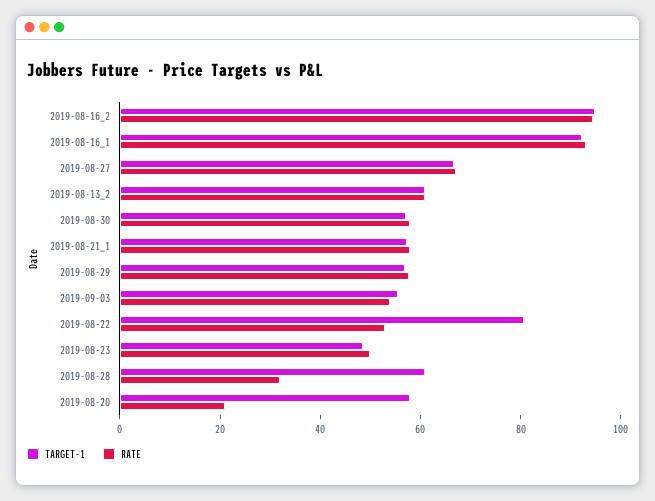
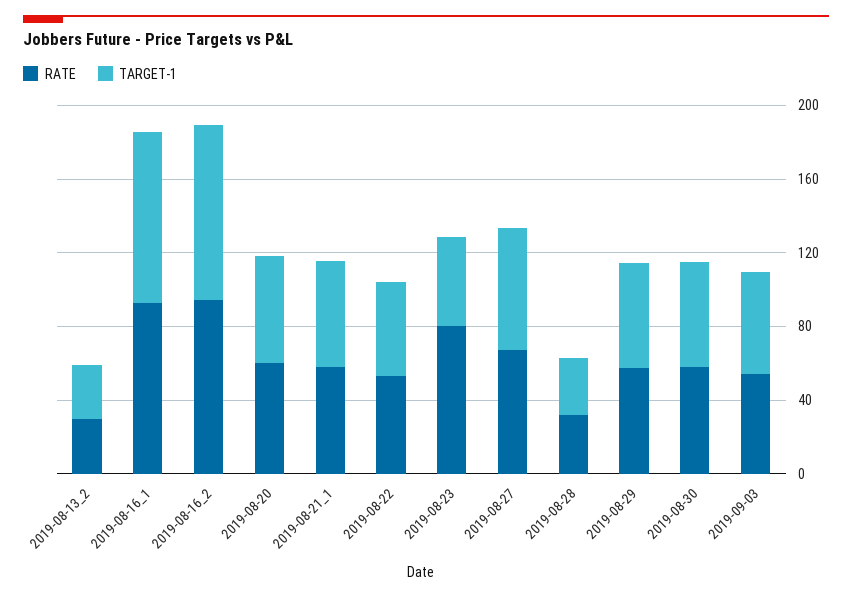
  {
    "TARGET-1": {
      "2019-08-16_2": 95,
      "2019-08-16_1": 90,
      "2019-08-27": 65,
-     "2019-08-13_2": 60,
+     "2019-08-13_2": 30,
      "2019-08-30": 55,
      "2019-08-21_1": 55,
      "2019-08-29": 55,
      "2019-09-03": 55,
-     "2019-08-22": 80,
+     "2019-08-22": 50,
      "2019-08-23": 50,
-     "2019-08-28": 60,
+     "2019-08-28": 30,
      "2019-08-20": 60
    },
    "RATE": {
      "2019-08-16_2": 95,
      "2019-08-16_1": 95,
      "2019-08-27": 65,
-     "2019-08-13_2": 60,
+     "2019-08-13_2": 30,
      "2019-08-30": 60,
      "2019-08-21_1": 60,
      "2019-08-29": 60,
      "2019-09-03": 55,
      "2019-08-22": 55,
-     "2019-08-23": 50,
+     "2019-08-23": 80,
      "2019-08-28": 30,
-     "2019-08-20": 20
+     "2019-08-20": 60
    }
  }

